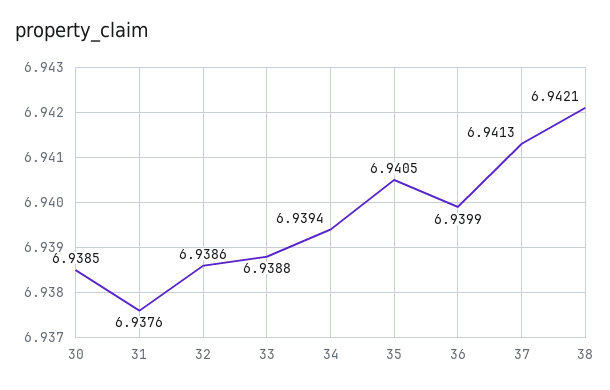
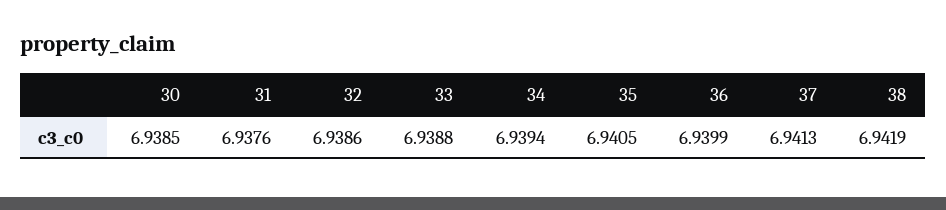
  {
    "30": 6.9385,
    "31": 6.9376,
    "32": 6.9386,
    "33": 6.9388,
    "34": 6.9394,
    "35": 6.9405,
    "36": 6.9399,
    "37": 6.9413,
-   "38": 6.9421
+   "38": 6.9419
  }

